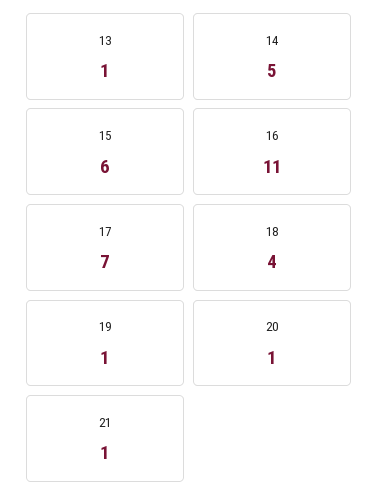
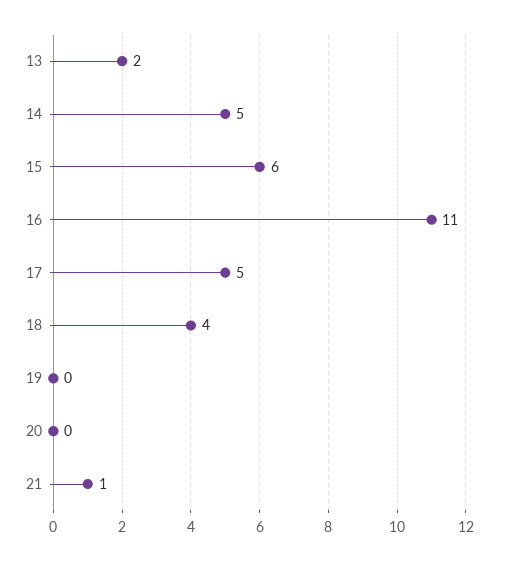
  {
-   "13": 1,
+   "13": 2,
    "14": 5,
    "15": 6,
    "16": 11,
-   "17": 7,
+   "17": 5,
    "18": 4,
-   "19": 1,
+   "19": 0,
-   "20": 1,
+   "20": 0,
    "21": 1
  }

